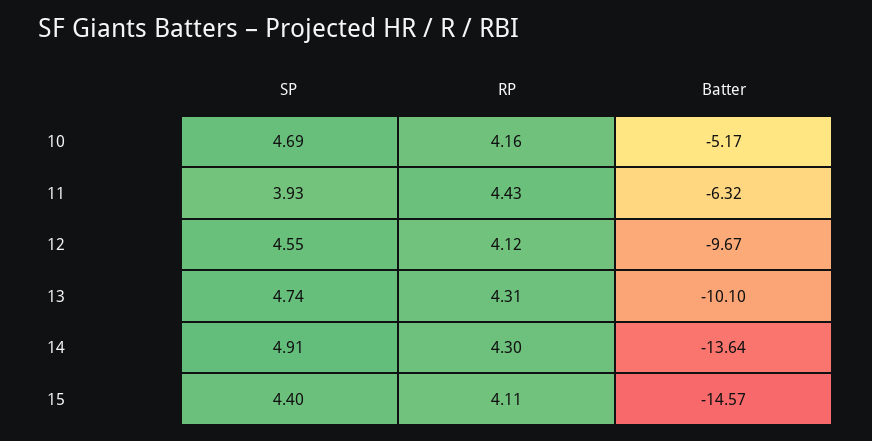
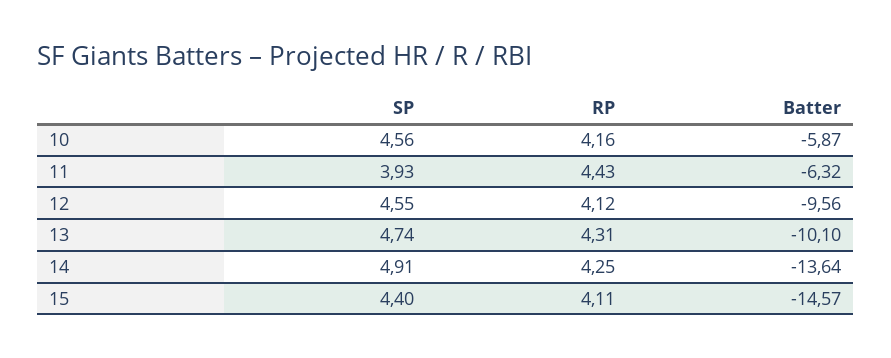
  {
    "SP": {
-     "10": 4.69,
+     "10": 4.56,
      "11": 3.93,
      "12": 4.55,
      "13": 4.74,
      "14": 4.91,
      "15": 4.4
    },
    "RP": {
      "10": 4.16,
      "11": 4.43,
      "12": 4.12,
      "13": 4.31,
-     "14": 4.3,
+     "14": 4.25,
      "15": 4.11
    },
    "Batter": {
-     "10": -5.17,
+     "10": -5.87,
      "11": -6.32,
-     "12": -9.67,
+     "12": -9.56,
      "13": -10.1,
      "14": -13.64,
      "15": -14.57
    }
  }

